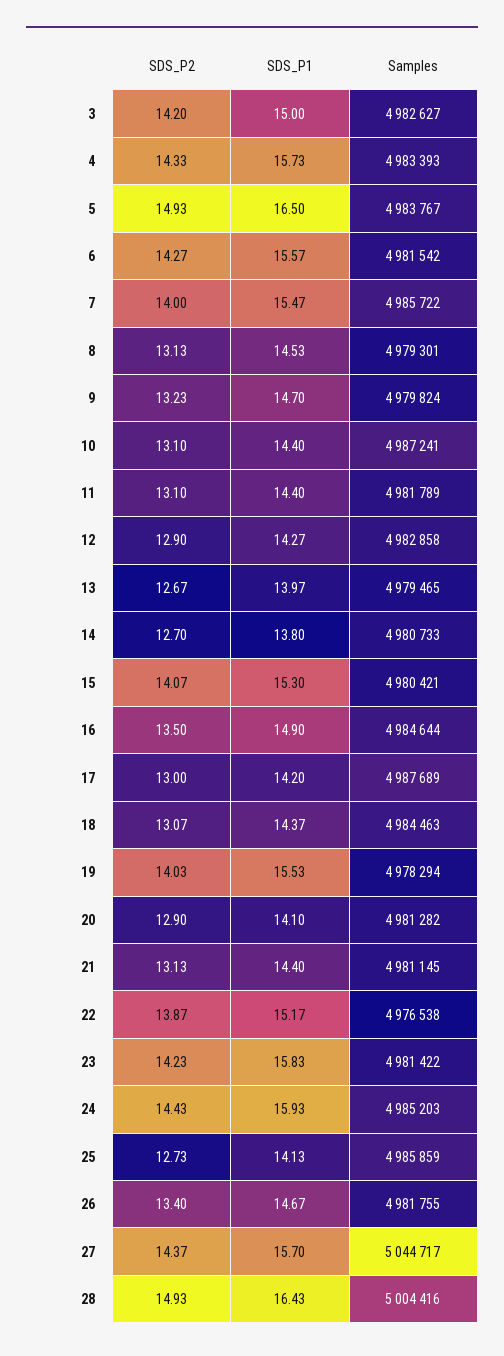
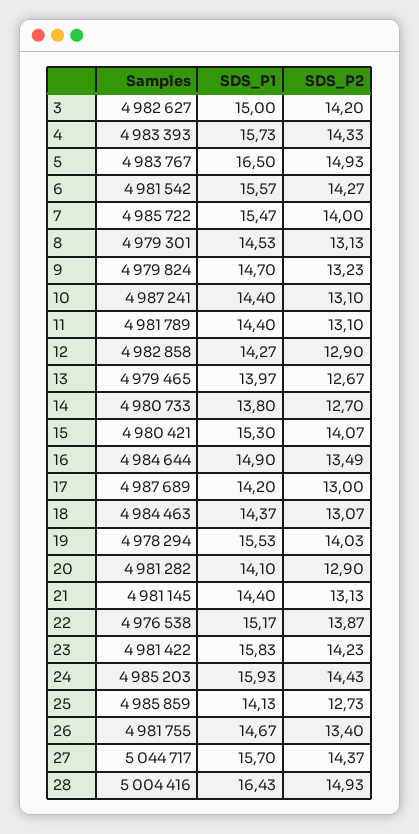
  {
    "SDS_P2": {
      "3": 14.2,
      "4": 14.33,
      "5": 14.93,
      "6": 14.27,
      "7": 14,
      "8": 13.13,
      "9": 13.23,
      "10": 13.1,
      "11": 13.1,
      "12": 12.9,
      "13": 12.67,
      "14": 12.7,
      "15": 14.07,
-     "16": 13.5,
+     "16": 13.49,
      "17": 13,
      "18": 13.07,
      "19": 14.03,
      "20": 12.9,
      "21": 13.13,
      "22": 13.87,
      "23": 14.23,
      "24": 14.43,
      "25": 12.73,
      "26": 13.4,
      "27": 14.37,
      "28": 14.93
    },
    "SDS_P1": {
      "3": 15,
      "4": 15.73,
      "5": 16.5,
      "6": 15.57,
      "7": 15.47,
      "8": 14.53,
      "9": 14.7,
      "10": 14.4,
      "11": 14.4,
      "12": 14.27,
      "13": 13.97,
      "14": 13.8,
      "15": 15.3,
      "16": 14.9,
      "17": 14.2,
      "18": 14.37,
      "19": 15.53,
      "20": 14.1,
      "21": 14.4,
      "22": 15.17,
      "23": 15.83,
      "24": 15.93,
      "25": 14.13,
      "26": 14.67,
      "27": 15.7,
      "28": 16.43
    },
    "Samples": {
      "3": 4982627,
      "4": 4983393,
      "5": 4983767,
      "6": 4981542,
      "7": 4985722,
      "8": 4979301,
      "9": 4979824,
      "10": 4987241,
      "11": 4981789,
      "12": 4982858,
      "13": 4979465,
      "14": 4980733,
      "15": 4980421,
      "16": 4984644,
      "17": 4987689,
      "18": 4984463,
      "19": 4978294,
      "20": 4981282,
      "21": 4981145,
      "22": 4976538,
      "23": 4981422,
      "24": 4985203,
      "25": 4985859,
      "26": 4981755,
      "27": 5044717,
      "28": 5004416
    }
  }

